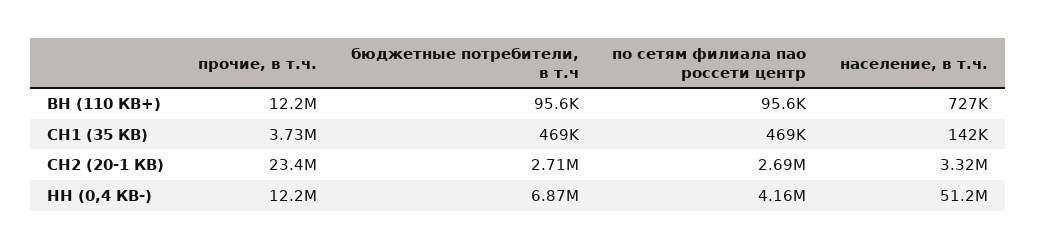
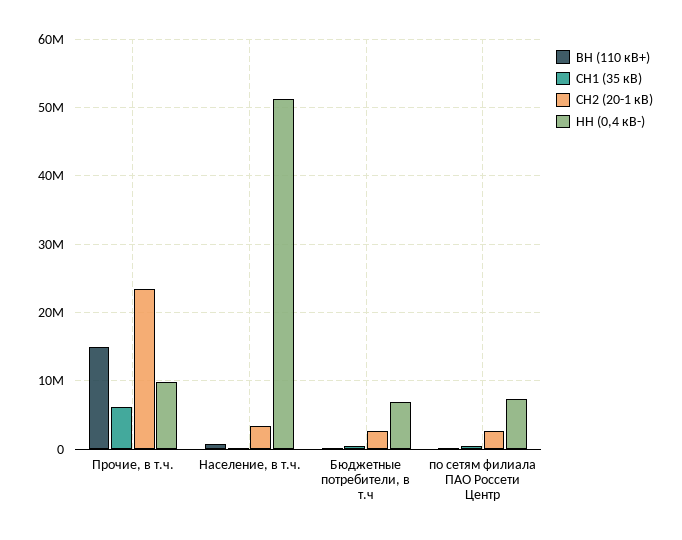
  {
    "ВН (110 КВ+)": {
-     "прочие, в т.ч.": 12200000,
+     "прочие, в т.ч.": 15000000,
      "бюджетные потребители, в т.ч": 95600,
      "по сетям филиала пао россети центр": 95600,
      "население, в т.ч.": 727000
    },
    "СН1 (35 КВ)": {
-     "прочие, в т.ч.": 3730000,
+     "прочие, в т.ч.": 6000000,
      "бюджетные потребители, в т.ч": 469000,
      "по сетям филиала пао россети центр": 469000,
      "население, в т.ч.": 142000
    },
    "СН2 (20-1 КВ)": {
      "прочие, в т.ч.": 23400000,
      "бюджетные потребители, в т.ч": 2710000,
      "по сетям филиала пао россети центр": 2690000,
      "население, в т.ч.": 3320000
    },
    "НН (0,4 КВ-)": {
-     "прочие, в т.ч.": 12200000,
+     "прочие, в т.ч.": 10000000,
      "бюджетные потребители, в т.ч": 6870000,
-     "по сетям филиала пао россети центр": 4160000,
+     "по сетям филиала пао россети центр": 7000000,
      "население, в т.ч.": 51200000
    }
  }

